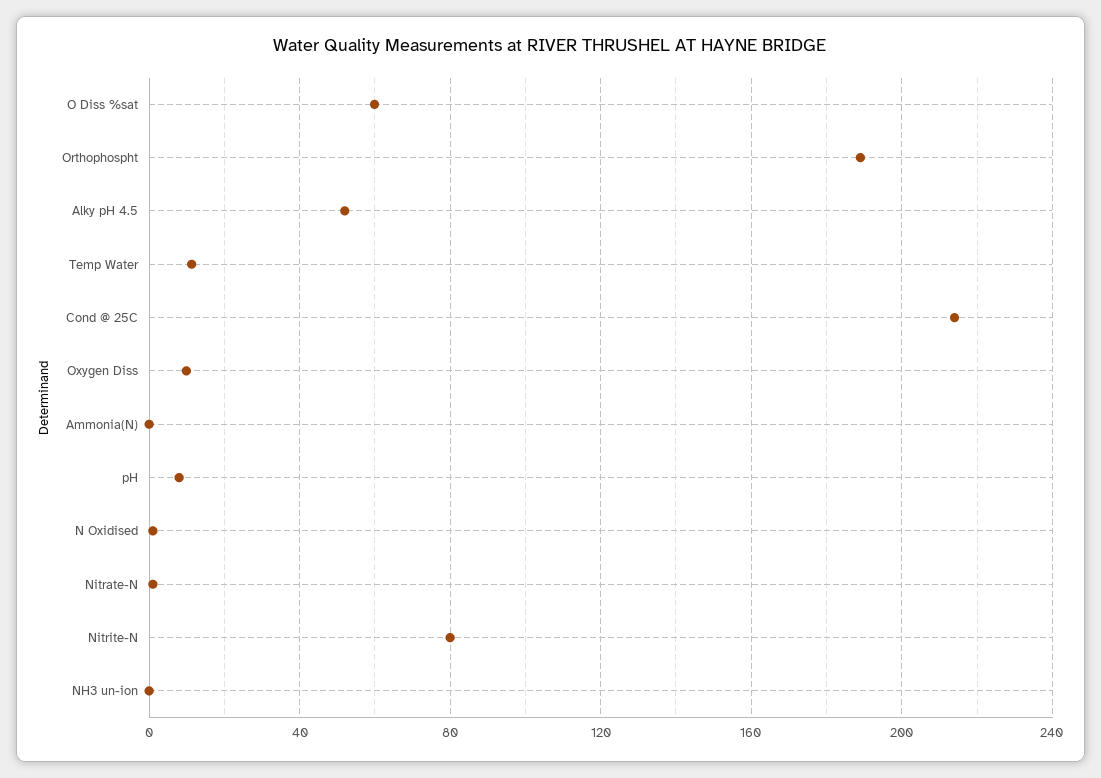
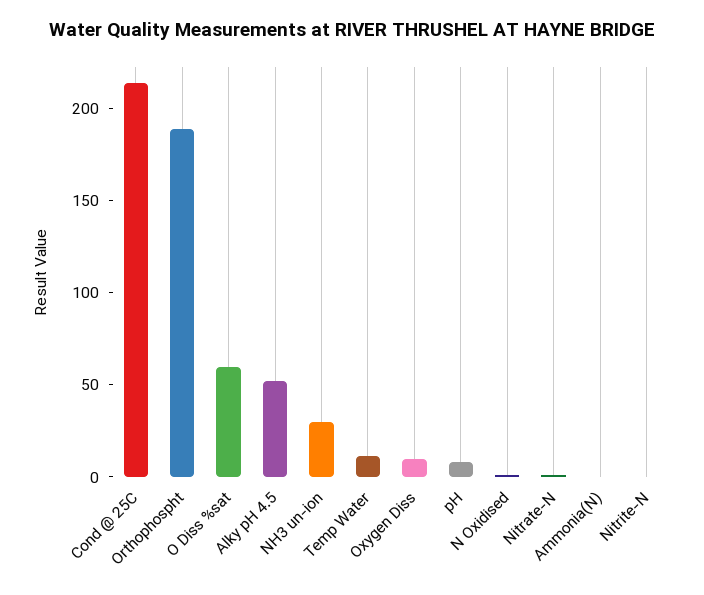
  {
    "O Diss %sat": 60,
    "Orthophospht": 190,
    "Alky pH 4.5": 50,
    "Temp Water": 10,
    "Cond @ 25C": 215,
    "Oxygen Diss": 10,
    "Ammonia(N)": 0,
    "pH": 10,
    "N Oxidised": 0,
    "Nitrate-N": 0,
-   "Nitrite-N": 80,
+   "Nitrite-N": 0,
-   "NH3 un-ion": 0
+   "NH3 un-ion": 30
  }

